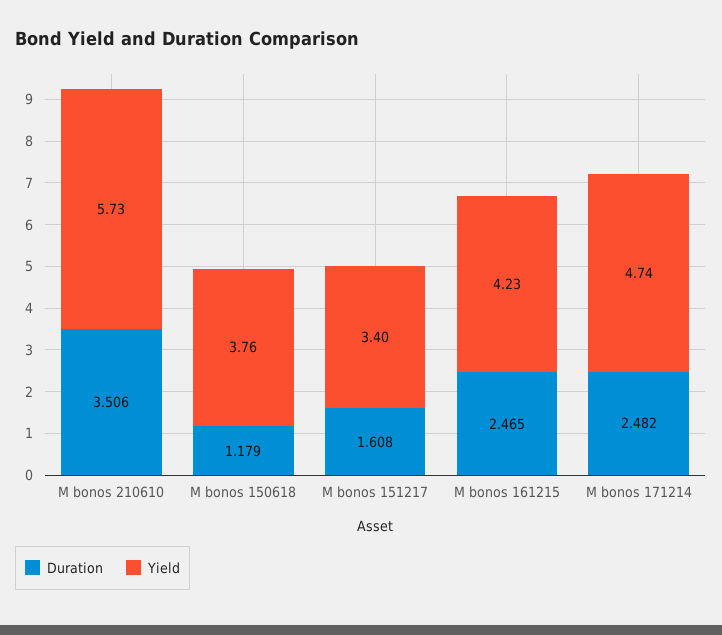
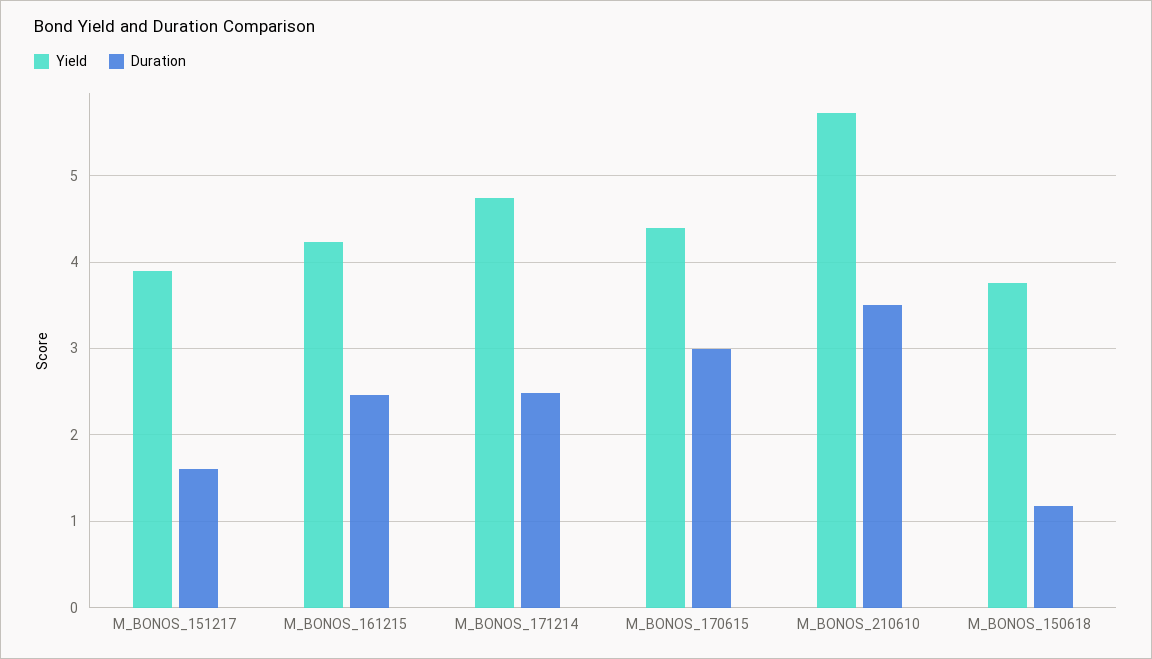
  {
    "Duration": {
      "M bonos 210610": 3.506,
      "M bonos 150618": 1.179,
      "M bonos 151217": 1.608,
      "M bonos 161215": 2.465,
-     "M bonos 171214": 2.482
+     "M bonos 171214": 2.482,
+     "M_BONOS_170615": 3
    },
    "Yield": {
      "M bonos 210610": 5.73,
      "M bonos 150618": 3.76,
-     "M bonos 151217": 3.4,
+     "M bonos 151217": 3.9,
      "M bonos 161215": 4.23,
-     "M bonos 171214": 4.74
+     "M bonos 171214": 4.74,
+     "M_BONOS_170615": 4.4
    }
  }

